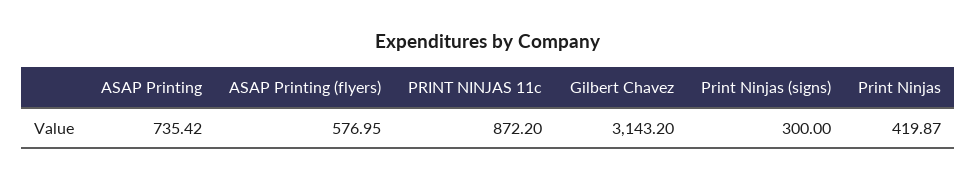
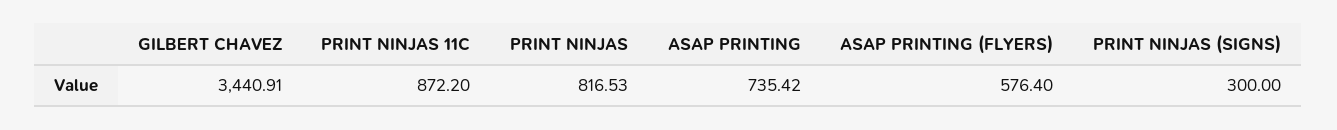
  {
    "ASAP Printing": 735.42,
-   "ASAP Printing (flyers)": 576.95,
+   "ASAP Printing (flyers)": 576.4,
    "PRINT NINJAS 11c": 872.2,
-   "Gilbert Chavez": 3143.2,
+   "Gilbert Chavez": 3440.91,
    "Print Ninjas (signs)": 300,
-   "Print Ninjas": 419.87
+   "Print Ninjas": 816.53
  }

